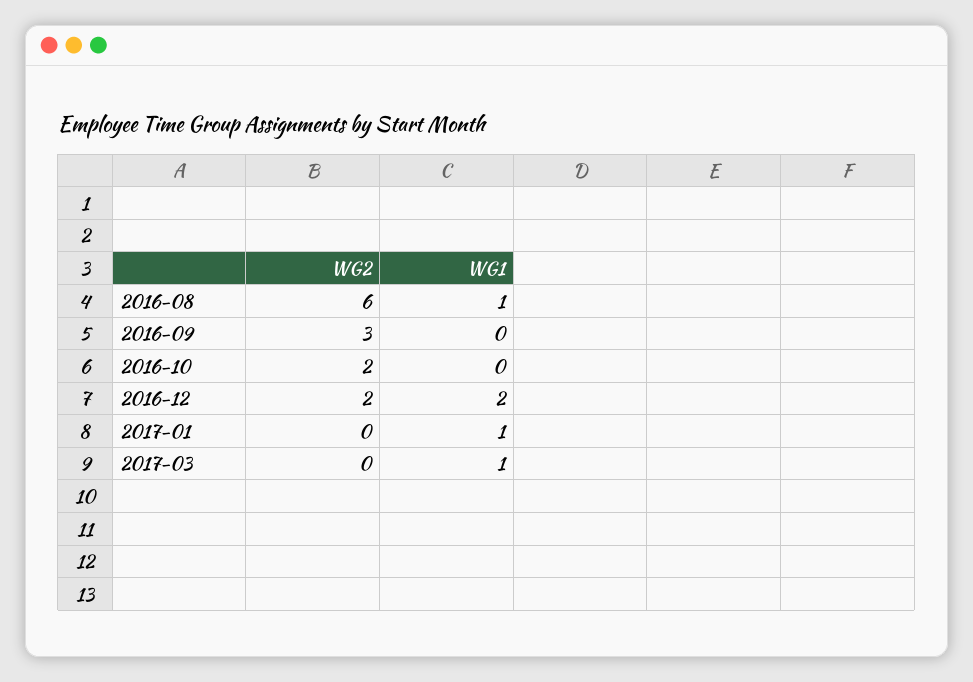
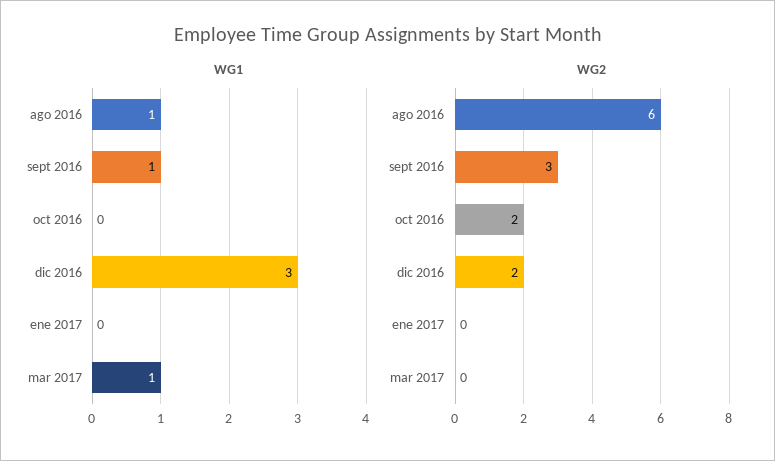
  {
    "WG2": {
      "2016-08": 6,
      "2016-09": 3,
      "2016-10": 2,
      "2016-12": 2,
      "2017-01": 0,
      "2017-03": 0
    },
    "WG1": {
      "2016-08": 1,
-     "2016-09": 0,
+     "2016-09": 1,
      "2016-10": 0,
-     "2016-12": 2,
+     "2016-12": 3,
-     "2017-01": 1,
+     "2017-01": 0,
      "2017-03": 1
    }
  }

